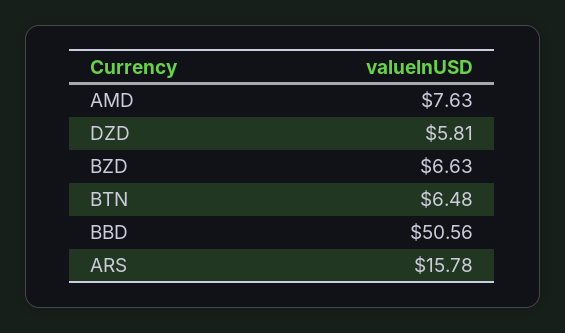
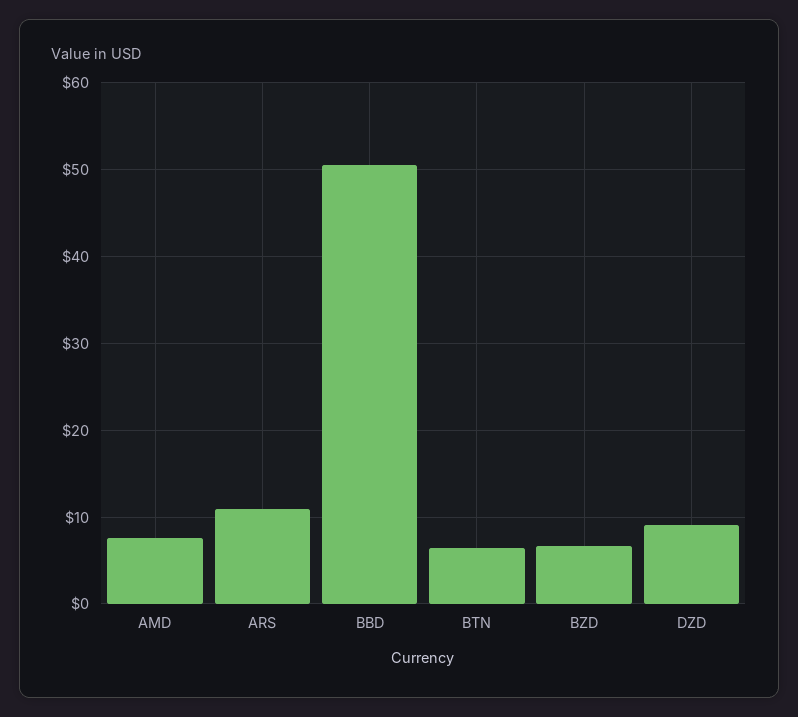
  {
    "AMD": 7.63,
-   "DZD": 5.81,
+   "DZD": 9,
    "BZD": 6.63,
    "BTN": 6.48,
    "BBD": 50.56,
-   "ARS": 15.78
+   "ARS": 11
  }

